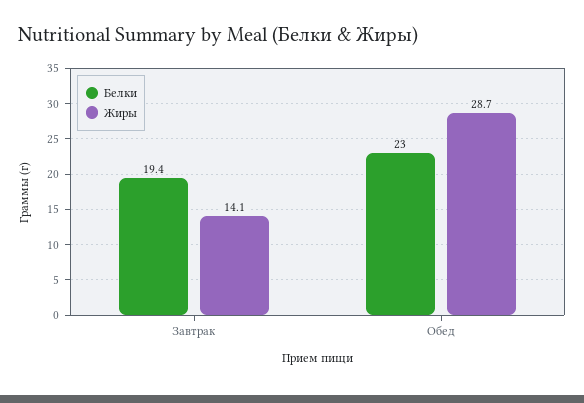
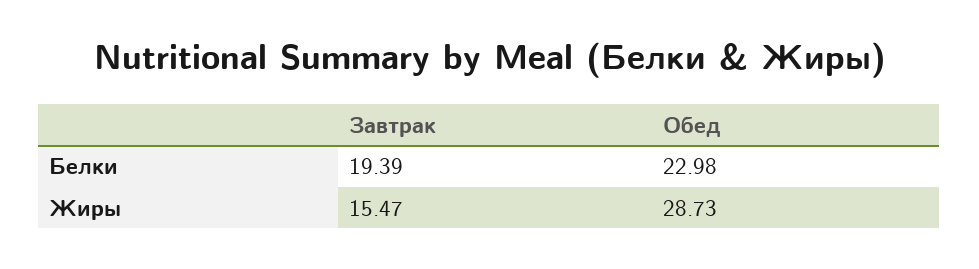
  {
    "Белки": {
      "Завтрак": 19.39,
      "Обед": 22.98
    },
    "Жиры": {
-     "Завтрак": 14.1,
+     "Завтрак": 15.47,
      "Обед": 28.73
    }
  }

